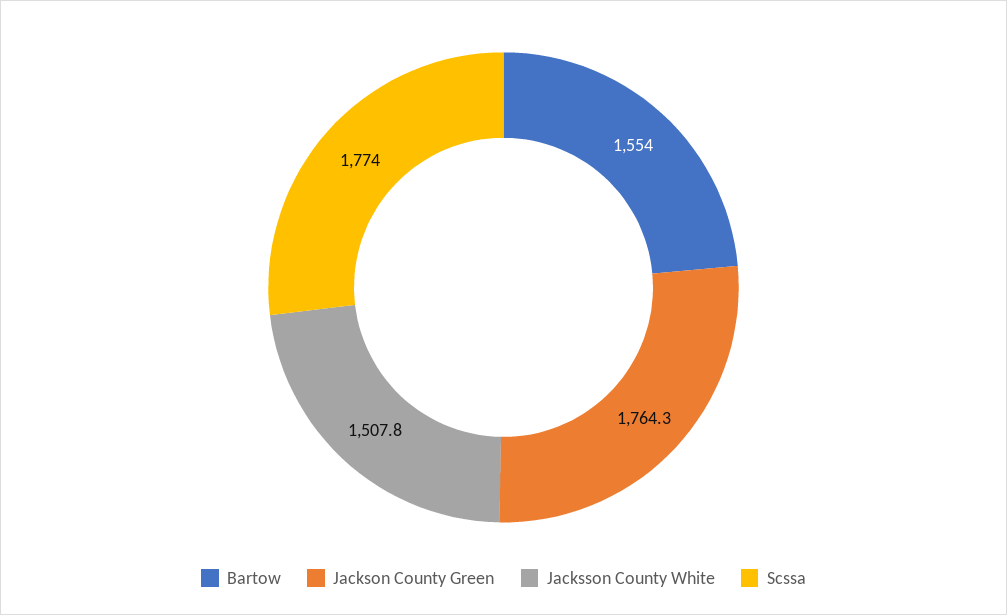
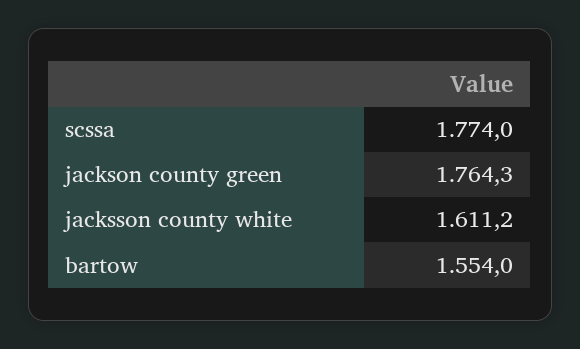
  {
    "Bartow": 1554,
    "Jackson County Green": 1764.3,
-   "Jacksson County White": 1507.8,
+   "Jacksson County White": 1611.2,
    "Scssa": 1774
  }

